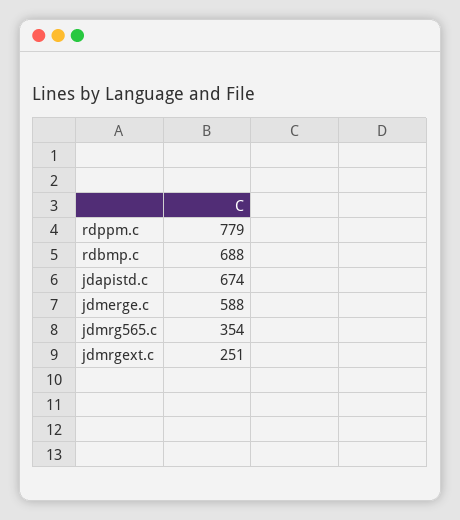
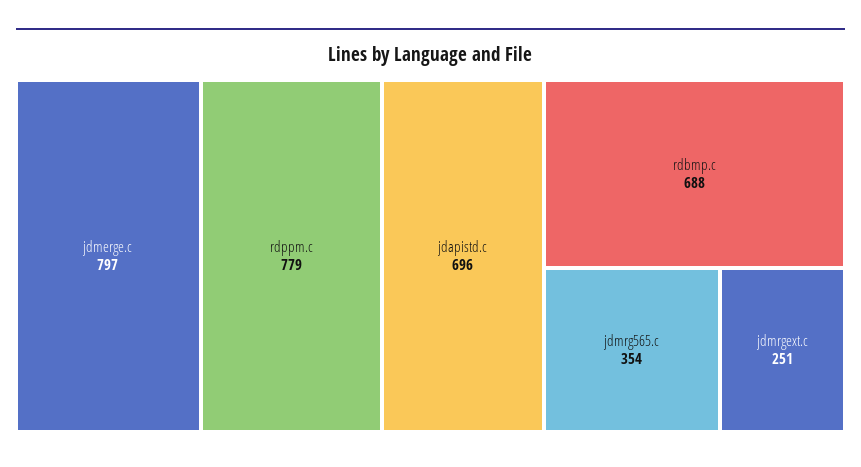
  {
    "rdppm.c": 779,
    "rdbmp.c": 688,
-   "jdapistd.c": 674,
+   "jdapistd.c": 696,
-   "jdmerge.c": 588,
+   "jdmerge.c": 797,
    "jdmrg565.c": 354,
    "jdmrgext.c": 251
  }

